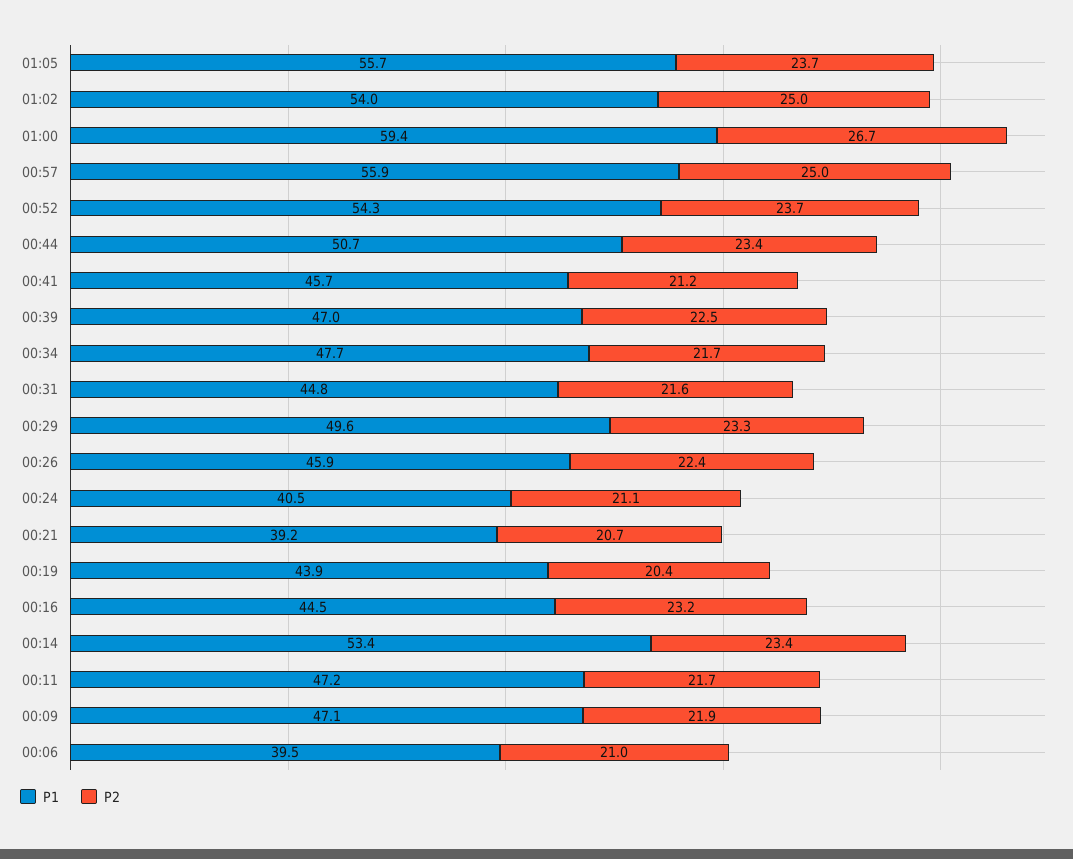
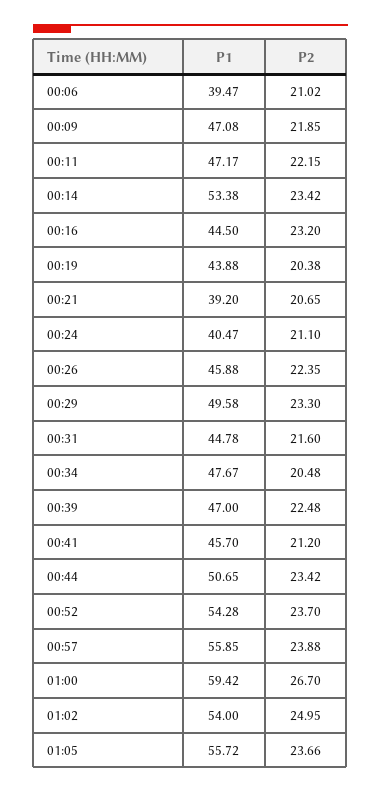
  {
    "P1": {
      "01:05": 55.72,
      "01:02": 54,
      "01:00": 59.42,
      "00:57": 55.85,
      "00:52": 54.28,
      "00:44": 50.65,
      "00:41": 45.7,
      "00:39": 47,
      "00:34": 47.67,
      "00:31": 44.78,
      "00:29": 49.58,
      "00:26": 45.88,
      "00:24": 40.47,
      "00:21": 39.2,
      "00:19": 43.88,
      "00:16": 44.5,
      "00:14": 53.38,
      "00:11": 47.17,
      "00:09": 47.08,
      "00:06": 39.47
    },
    "P2": {
      "01:05": 23.66,
      "01:02": 24.95,
      "01:00": 26.7,
-     "00:57": 25,
+     "00:57": 23.88,
      "00:52": 23.7,
      "00:44": 23.42,
      "00:41": 21.2,
      "00:39": 22.48,
-     "00:34": 21.7,
+     "00:34": 20.48,
      "00:31": 21.6,
      "00:29": 23.3,
      "00:26": 22.35,
      "00:24": 21.1,
      "00:21": 20.65,
      "00:19": 20.38,
      "00:16": 23.2,
      "00:14": 23.42,
-     "00:11": 21.7,
+     "00:11": 22.15,
      "00:09": 21.85,
      "00:06": 21.02
    }
  }

